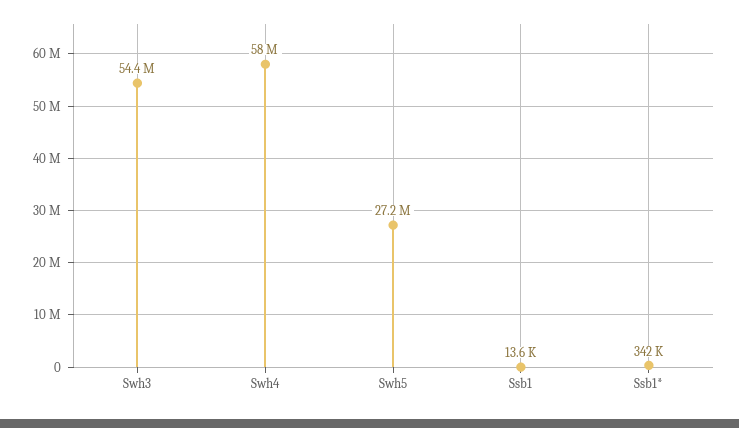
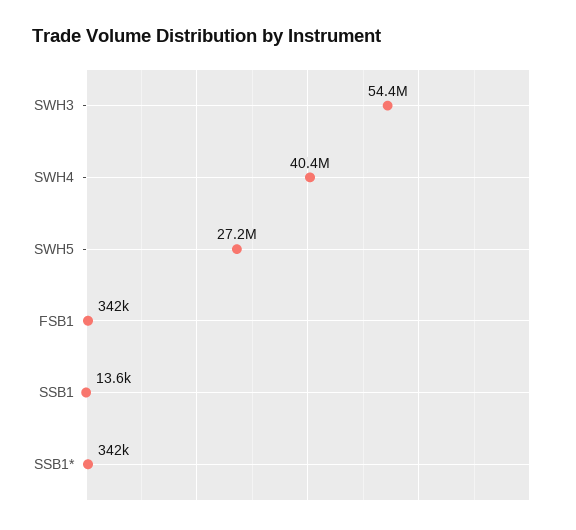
  {
    "Swh3": 54400000,
-   "Swh4": 58000000,
+   "Swh4": 40400000,
    "Swh5": 27200000,
    "Ssb1": 13600,
-   "Ssb1*": 342000
+   "Ssb1*": 342000,
+   "FSB1": 342000
  }

